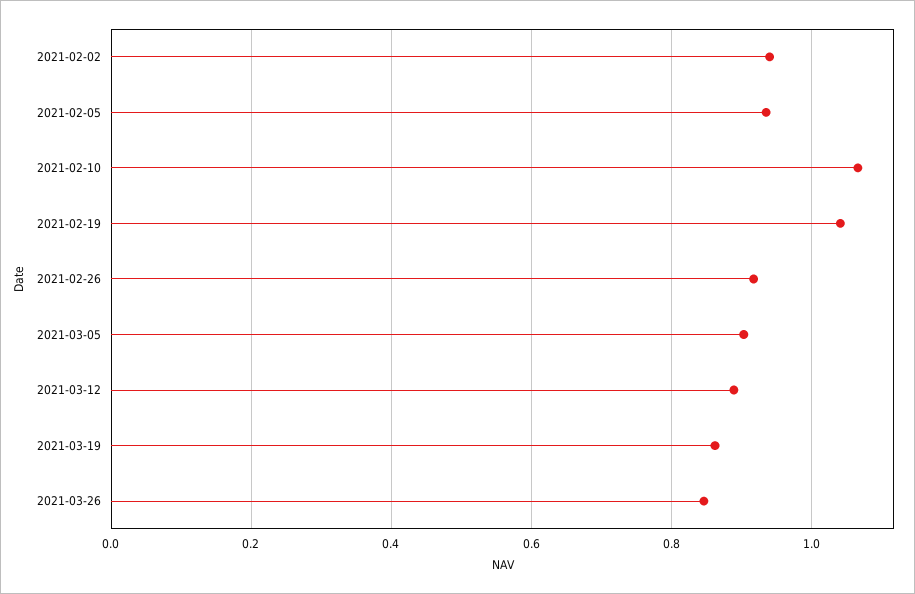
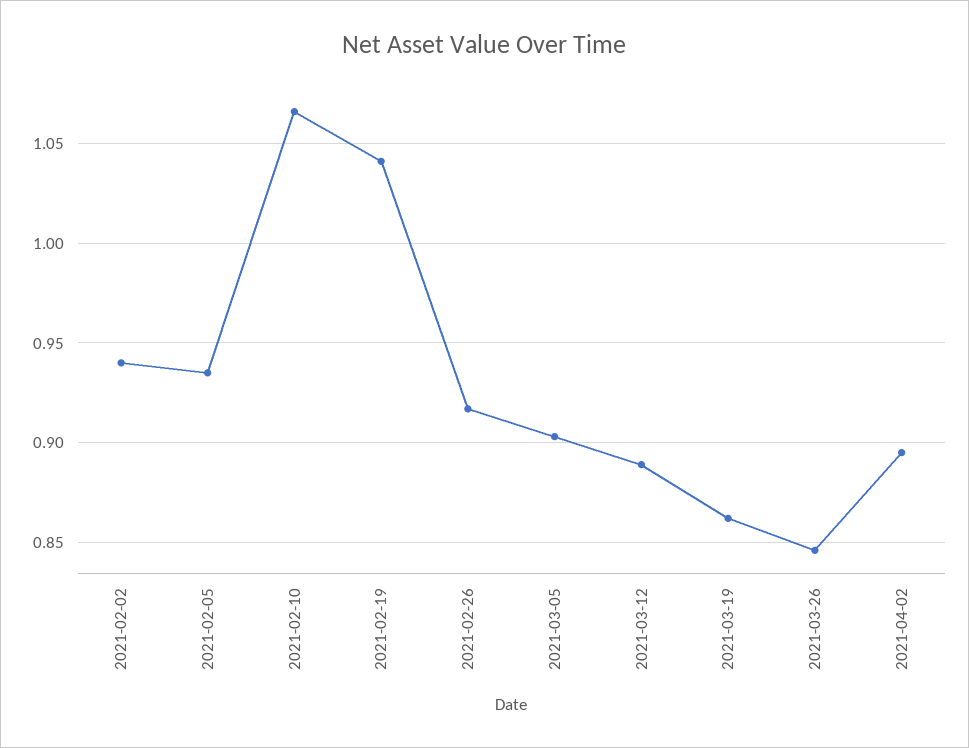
  {
    "2021-02-02": 0.94,
    "2021-02-05": 0.935,
    "2021-02-10": 1.065,
    "2021-02-19": 1.04,
    "2021-02-26": 0.915,
    "2021-03-05": 0.905,
    "2021-03-12": 0.89,
    "2021-03-19": 0.86,
-   "2021-03-26": 0.845
+   "2021-03-26": 0.845,
+   "2021-04-02": 0.895
  }

